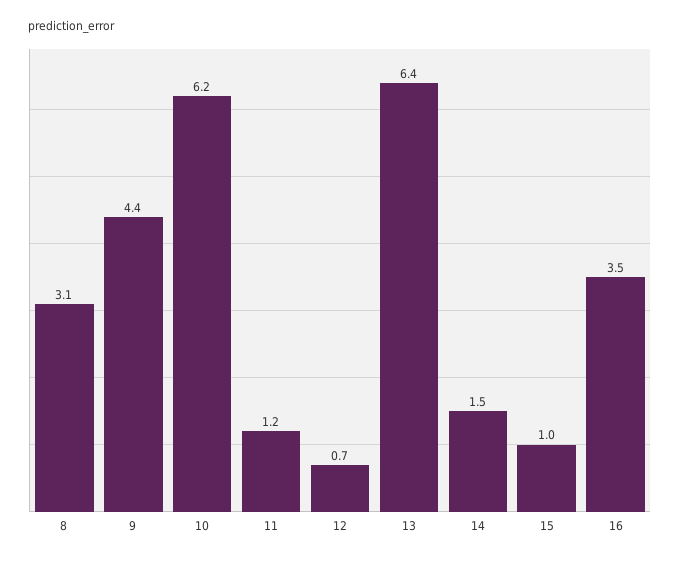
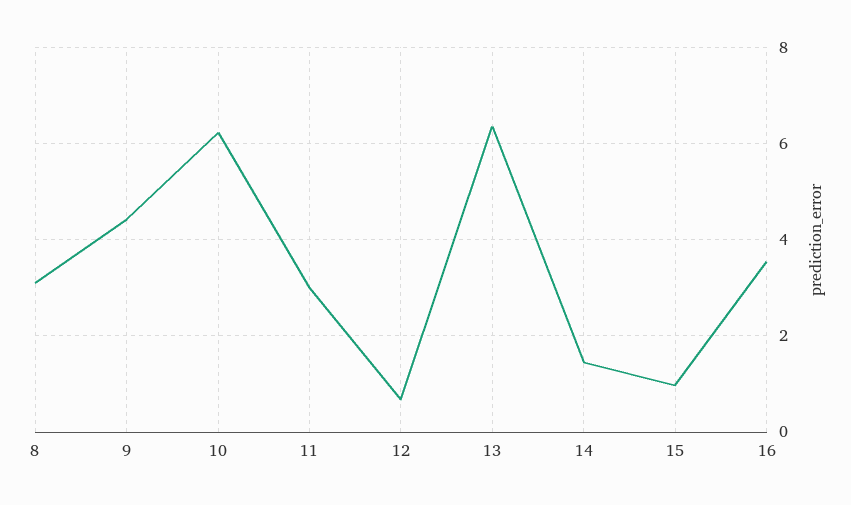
  {
    "8": 3.1,
    "9": 4.4,
    "10": 6.2,
-   "11": 1.2,
+   "11": 3,
    "12": 0.7,
    "13": 6.4,
    "14": 1.5,
    "15": 1,
    "16": 3.5
  }

